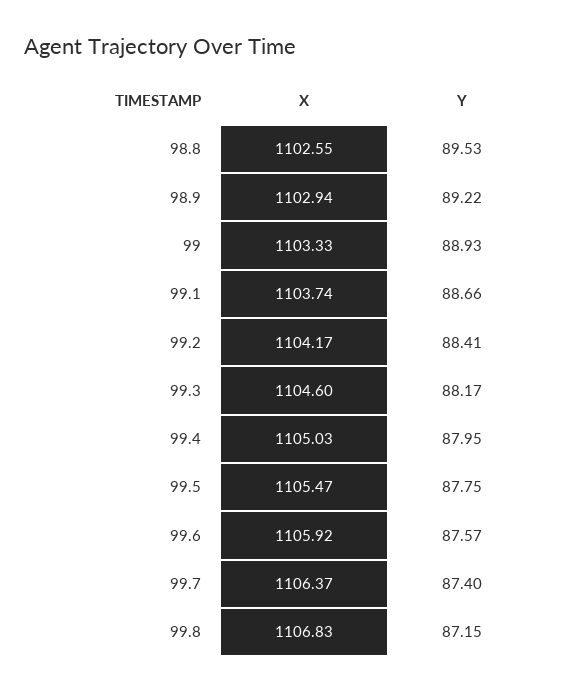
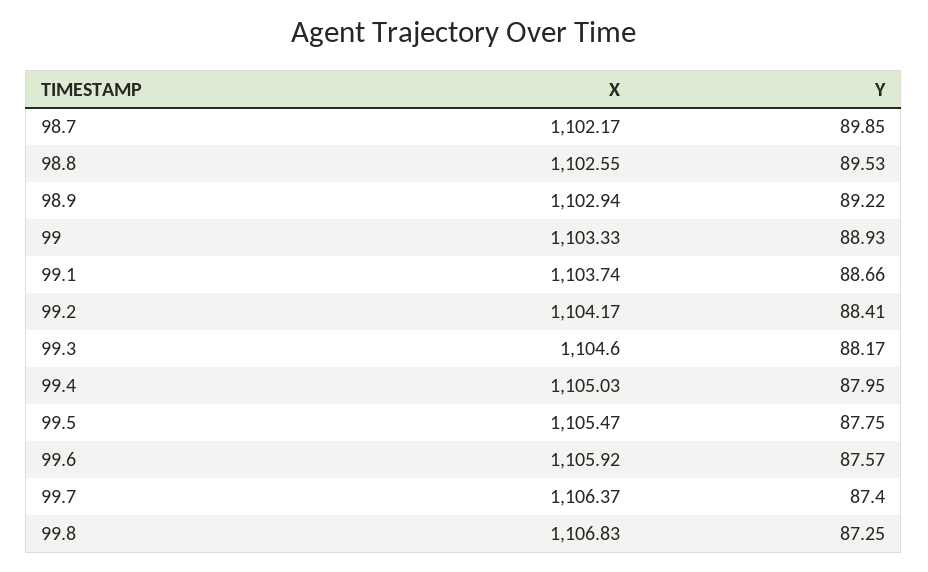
  {
    "X": {
      "98.8": 1102.55,
      "98.9": 1102.94,
      "99": 1103.33,
      "99.1": 1103.74,
      "99.2": 1104.17,
      "99.3": 1104.6,
      "99.4": 1105.03,
      "99.5": 1105.47,
      "99.6": 1105.92,
      "99.7": 1106.37,
-     "99.8": 1106.83
+     "99.8": 1106.83,
+     "98.7": 1102.17
    },
    "Y": {
      "98.8": 89.53,
      "98.9": 89.22,
      "99": 88.93,
      "99.1": 88.66,
      "99.2": 88.41,
      "99.3": 88.17,
      "99.4": 87.95,
      "99.5": 87.75,
      "99.6": 87.57,
      "99.7": 87.4,
-     "99.8": 87.15
+     "99.8": 87.25,
+     "98.7": 89.85
    }
  }

